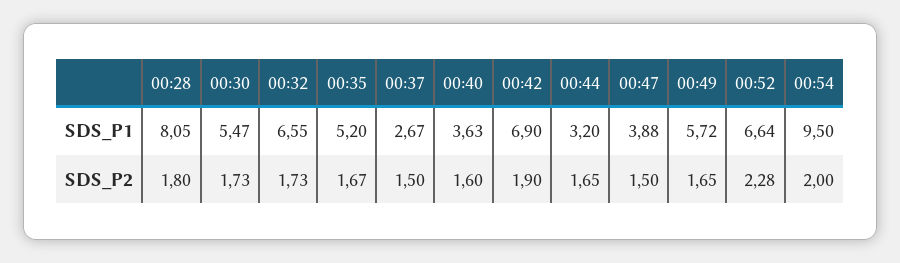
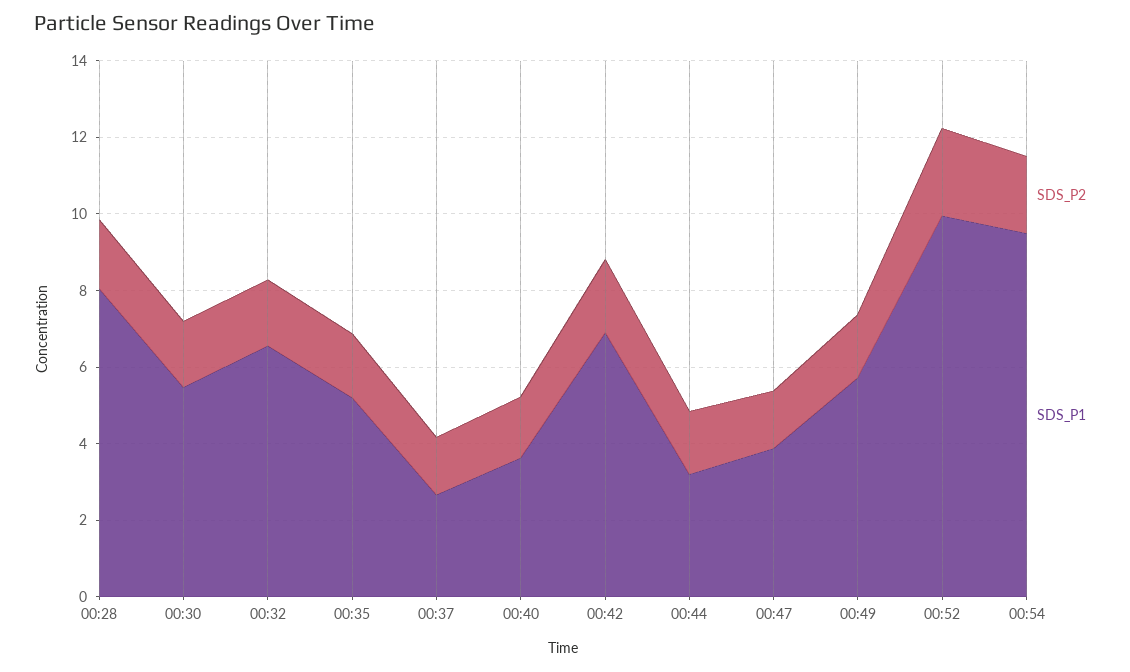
  {
    "SDS_P1": {
      "00:28": 8.05,
      "00:30": 5.47,
      "00:32": 6.55,
      "00:35": 5.2,
      "00:37": 2.67,
      "00:40": 3.63,
      "00:42": 6.9,
      "00:44": 3.2,
      "00:47": 3.88,
      "00:49": 5.72,
-     "00:52": 6.64,
+     "00:52": 10,
      "00:54": 9.5
    },
    "SDS_P2": {
      "00:28": 1.8,
      "00:30": 1.73,
      "00:32": 1.73,
      "00:35": 1.67,
      "00:37": 1.5,
      "00:40": 1.6,
      "00:42": 1.9,
      "00:44": 1.65,
      "00:47": 1.5,
      "00:49": 1.65,
      "00:52": 2.28,
      "00:54": 2
    }
  }

